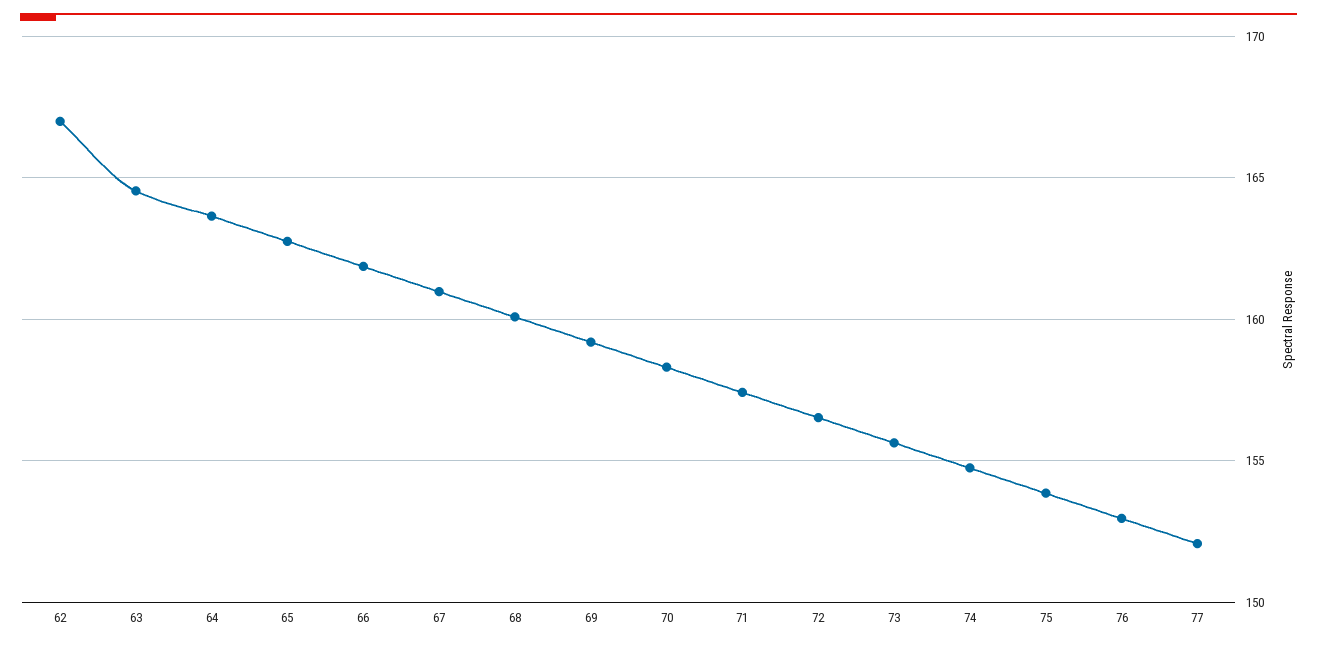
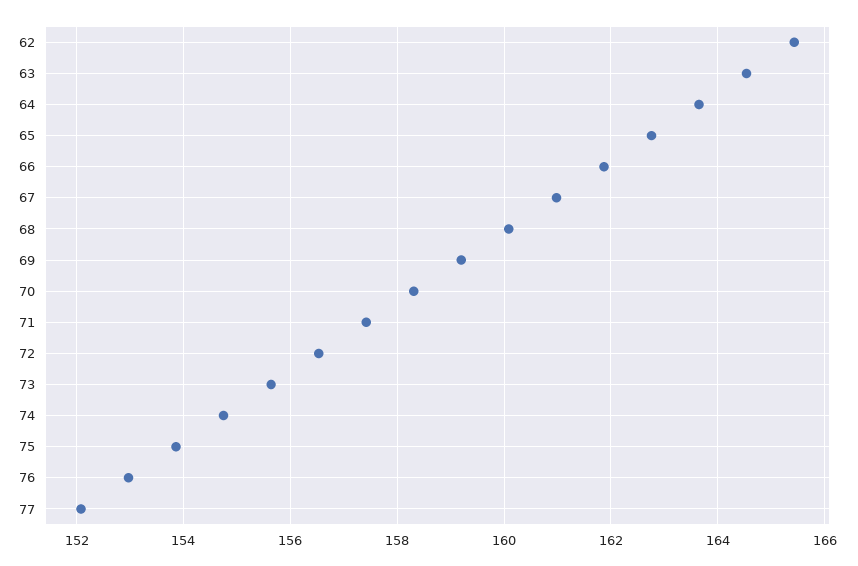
  {
-   "62": 167,
+   "62": 165.4,
    "63": 164.6,
    "64": 163.6,
    "65": 162.8,
    "66": 161.8,
    "67": 161,
    "68": 160,
    "69": 159.2,
    "70": 158.4,
    "71": 157.4,
    "72": 156.6,
    "73": 155.6,
    "74": 154.8,
    "75": 153.8,
    "76": 153,
    "77": 152
  }

